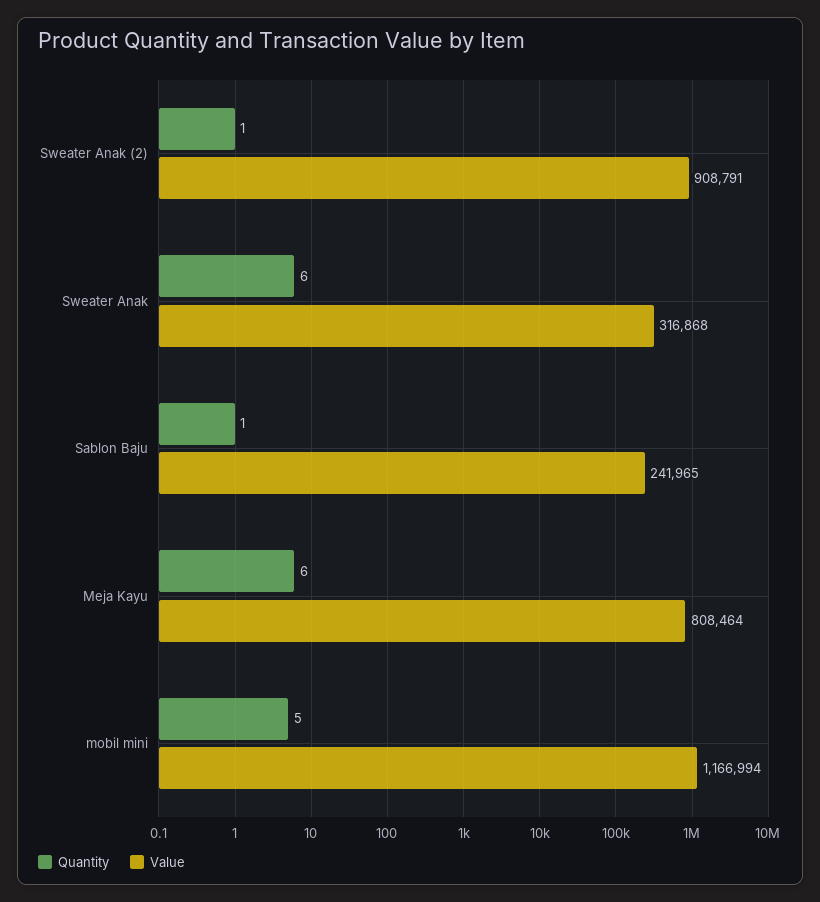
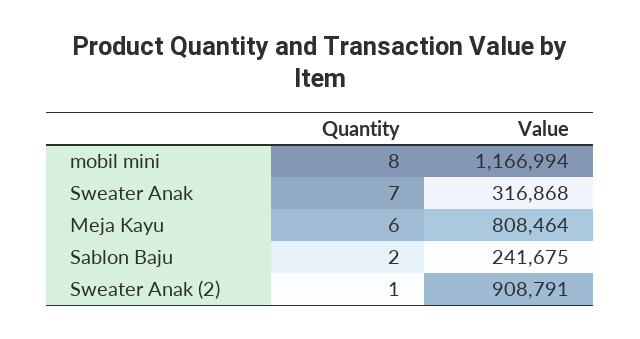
  {
    "Quantity": {
      "Sweater Anak (2)": 1,
-     "Sweater Anak": 6,
+     "Sweater Anak": 7,
-     "Sablon Baju": 1,
+     "Sablon Baju": 2,
      "Meja Kayu": 6,
-     "mobil mini": 5
+     "mobil mini": 8
    },
    "Value": {
      "Sweater Anak (2)": 908791,
      "Sweater Anak": 316868,
-     "Sablon Baju": 241965,
+     "Sablon Baju": 241675,
      "Meja Kayu": 808464,
      "mobil mini": 1166994
    }
  }

